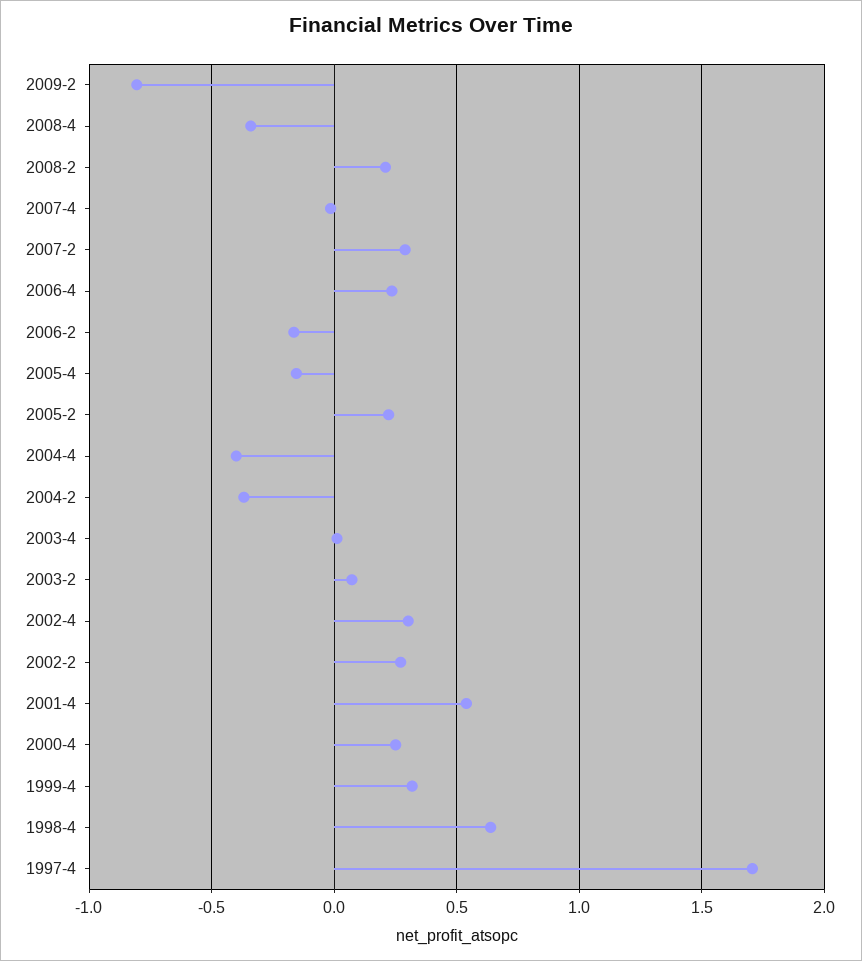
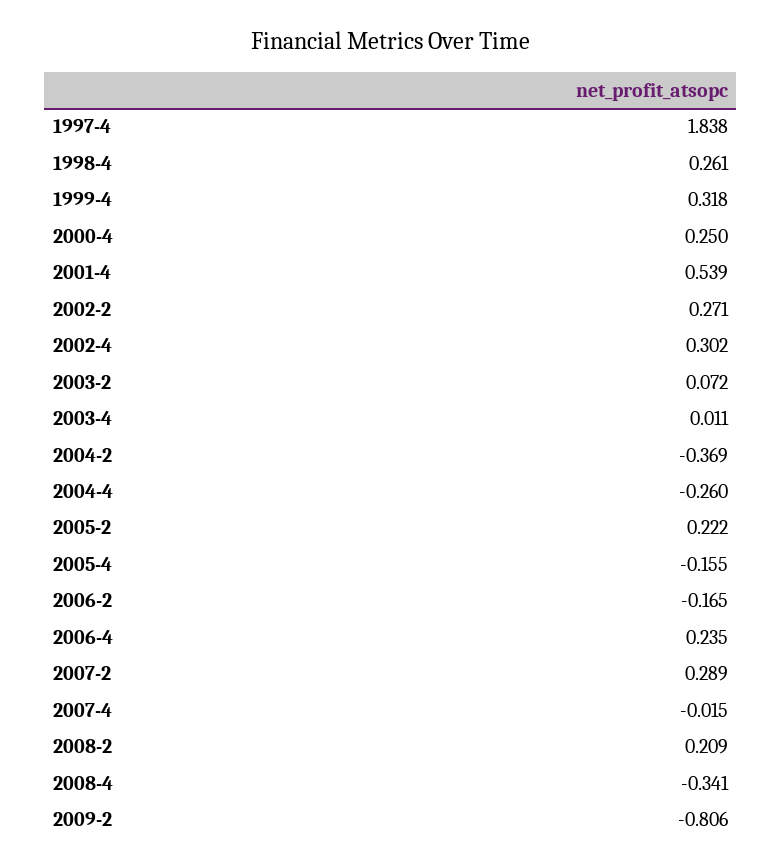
  {
    "2009-2": -0.806,
    "2008-4": -0.341,
    "2008-2": 0.209,
    "2007-4": -0.015,
    "2007-2": 0.289,
    "2006-4": 0.235,
    "2006-2": -0.165,
    "2005-4": -0.155,
    "2005-2": 0.222,
-   "2004-4": -0.4,
+   "2004-4": -0.26,
    "2004-2": -0.369,
    "2003-4": 0.011,
    "2003-2": 0.072,
    "2002-4": 0.302,
    "2002-2": 0.271,
    "2001-4": 0.539,
    "2000-4": 0.25,
    "1999-4": 0.318,
-   "1998-4": 0.65,
+   "1998-4": 0.261,
-   "1997-4": 1.7
+   "1997-4": 1.838
  }

